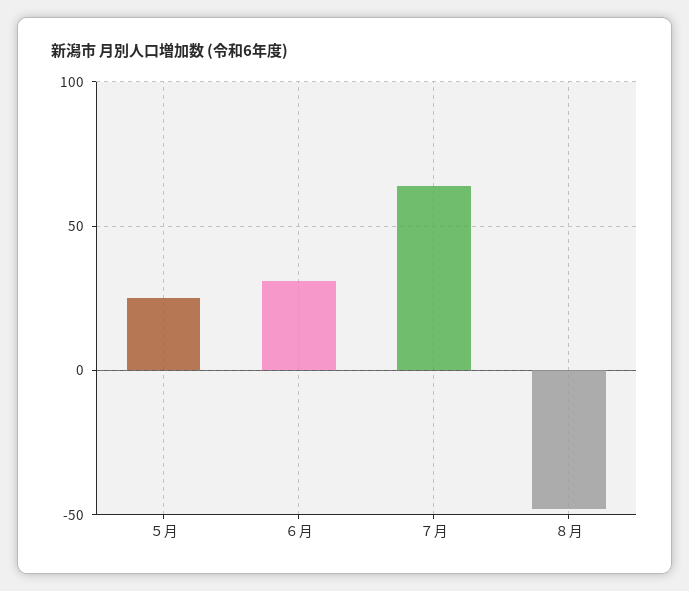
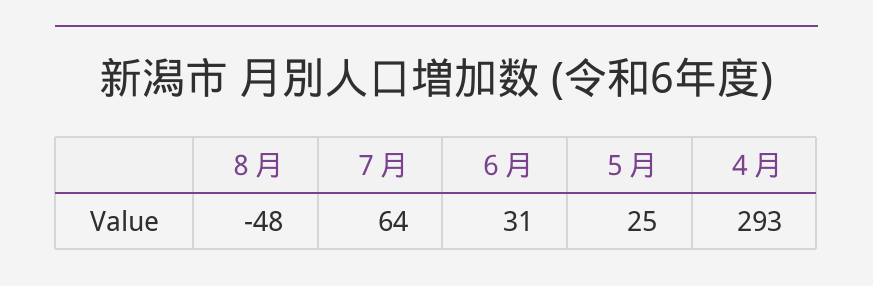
  {
    "５月": 25,
    "６月": 31,
    "７月": 64,
-   "８月": -48
+   "８月": -48,
+   "４月": 293
  }

